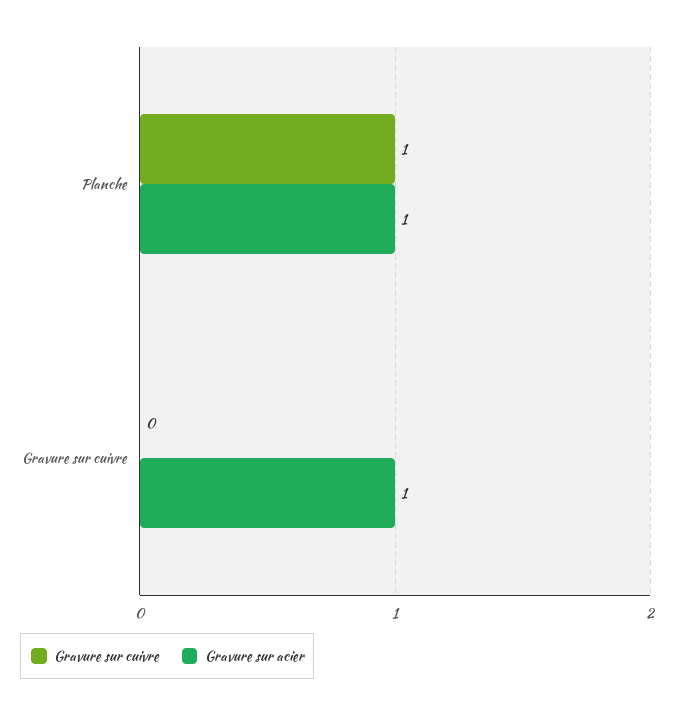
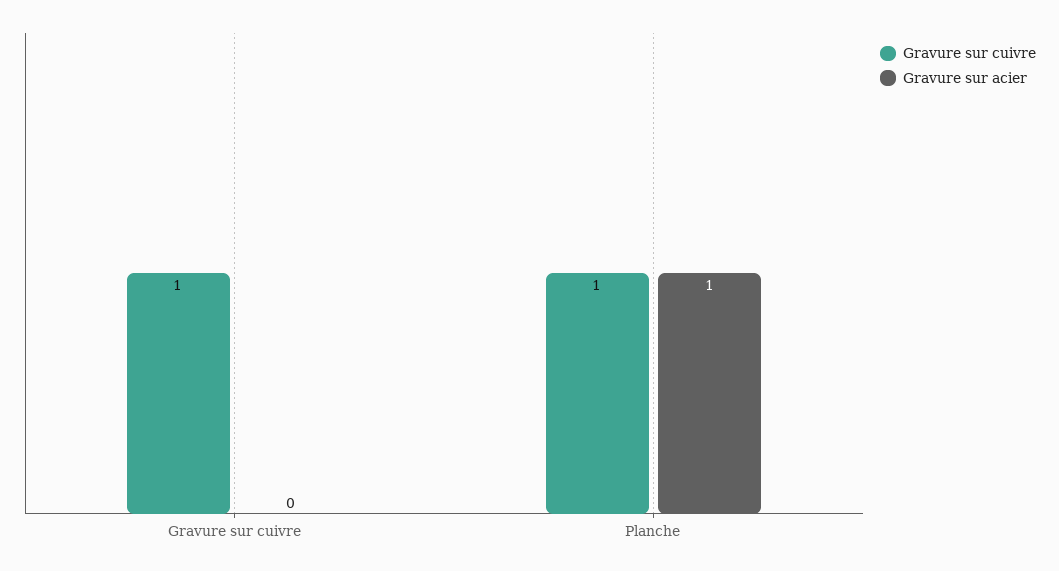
  {
    "Gravure sur cuivre": {
      "Planche": 1,
-     "Gravure sur cuivre": 0
+     "Gravure sur cuivre": 1
    },
    "Gravure sur acier": {
      "Planche": 1,
-     "Gravure sur cuivre": 1
+     "Gravure sur cuivre": 0
    }
  }

